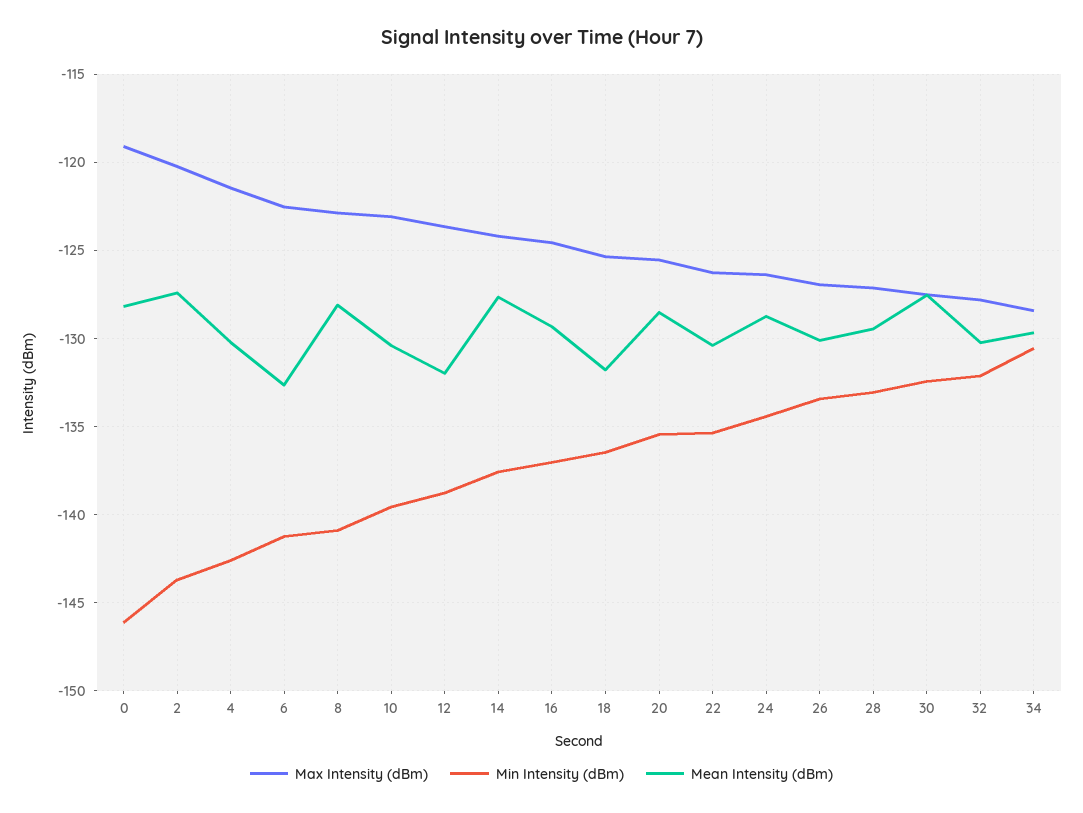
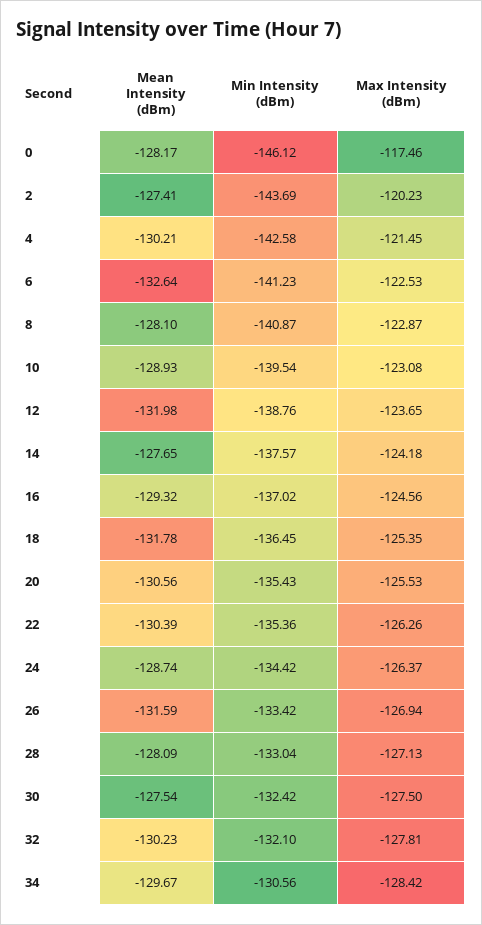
  {
    "Max Intensity (dBm)": {
-     "0": -119,
+     "0": -117.46,
      "2": -120.23,
      "4": -121.45,
      "6": -122.53,
      "8": -122.87,
      "10": -123.08,
      "12": -123.65,
      "14": -124.18,
      "16": -124.56,
      "18": -125.35,
      "20": -125.53,
      "22": -126.26,
      "24": -126.37,
      "26": -126.94,
      "28": -127.13,
      "30": -127.5,
      "32": -127.81,
      "34": -128.42
    },
    "Min Intensity (dBm)": {
      "0": -146.12,
      "2": -143.69,
      "4": -142.58,
      "6": -141.23,
      "8": -140.87,
      "10": -139.54,
      "12": -138.76,
      "14": -137.57,
      "16": -137.02,
      "18": -136.45,
      "20": -135.43,
      "22": -135.36,
      "24": -134.42,
      "26": -133.42,
      "28": -133.04,
      "30": -132.42,
      "32": -132.1,
      "34": -130.56
    },
    "Mean Intensity (dBm)": {
      "0": -128.17,
      "2": -127.41,
      "4": -130.21,
      "6": -132.64,
      "8": -128.1,
-     "10": -130.5,
+     "10": -128.93,
      "12": -131.98,
      "14": -127.65,
      "16": -129.32,
      "18": -131.78,
-     "20": -128.5,
+     "20": -130.56,
      "22": -130.39,
      "24": -128.74,
-     "26": -130,
+     "26": -131.59,
-     "28": -129.5,
+     "28": -128.09,
      "30": -127.54,
      "32": -130.23,
      "34": -129.67
    }
  }

